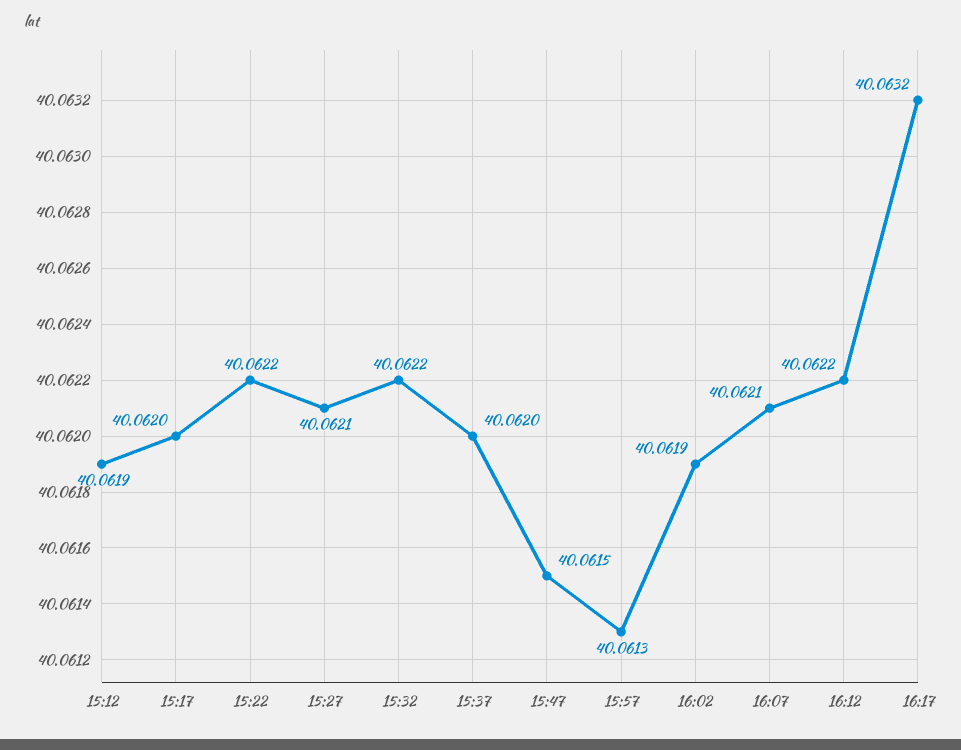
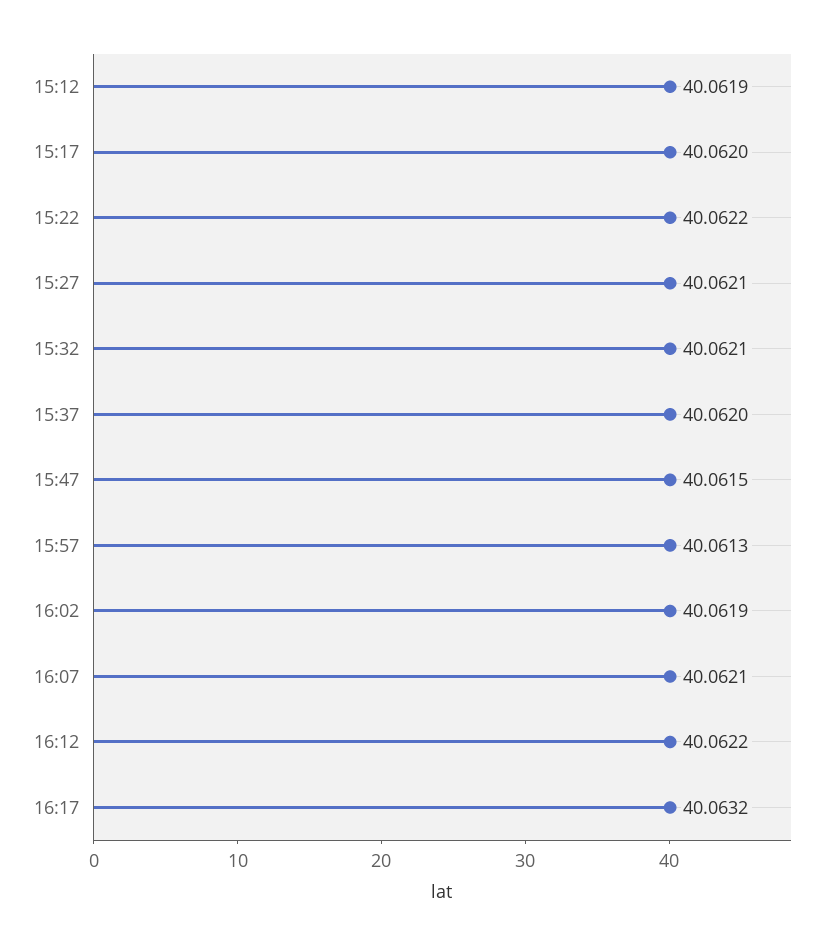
  {
    "15:12": 40.0619,
    "15:17": 40.062,
    "15:22": 40.0622,
    "15:27": 40.0621,
-   "15:32": 40.0622,
+   "15:32": 40.0621,
    "15:37": 40.062,
    "15:47": 40.0615,
    "15:57": 40.0613,
    "16:02": 40.0619,
    "16:07": 40.0621,
    "16:12": 40.0622,
    "16:17": 40.0632
  }

